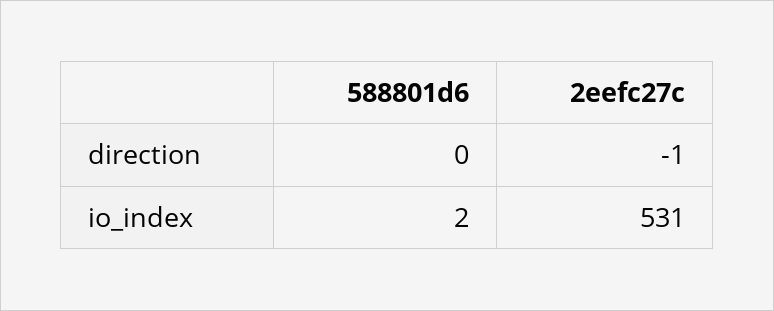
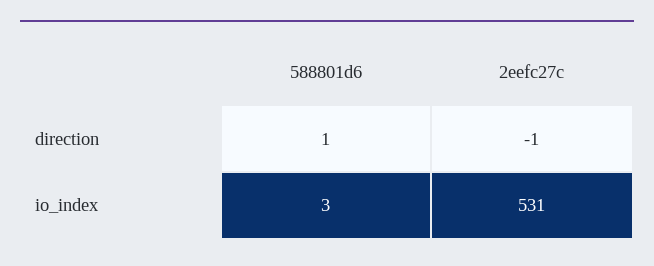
  {
    "588801d6": {
-     "direction": 0,
+     "direction": 1,
-     "io_index": 2
+     "io_index": 3
    },
    "2eefc27c": {
      "direction": -1,
      "io_index": 531
    }
  }

